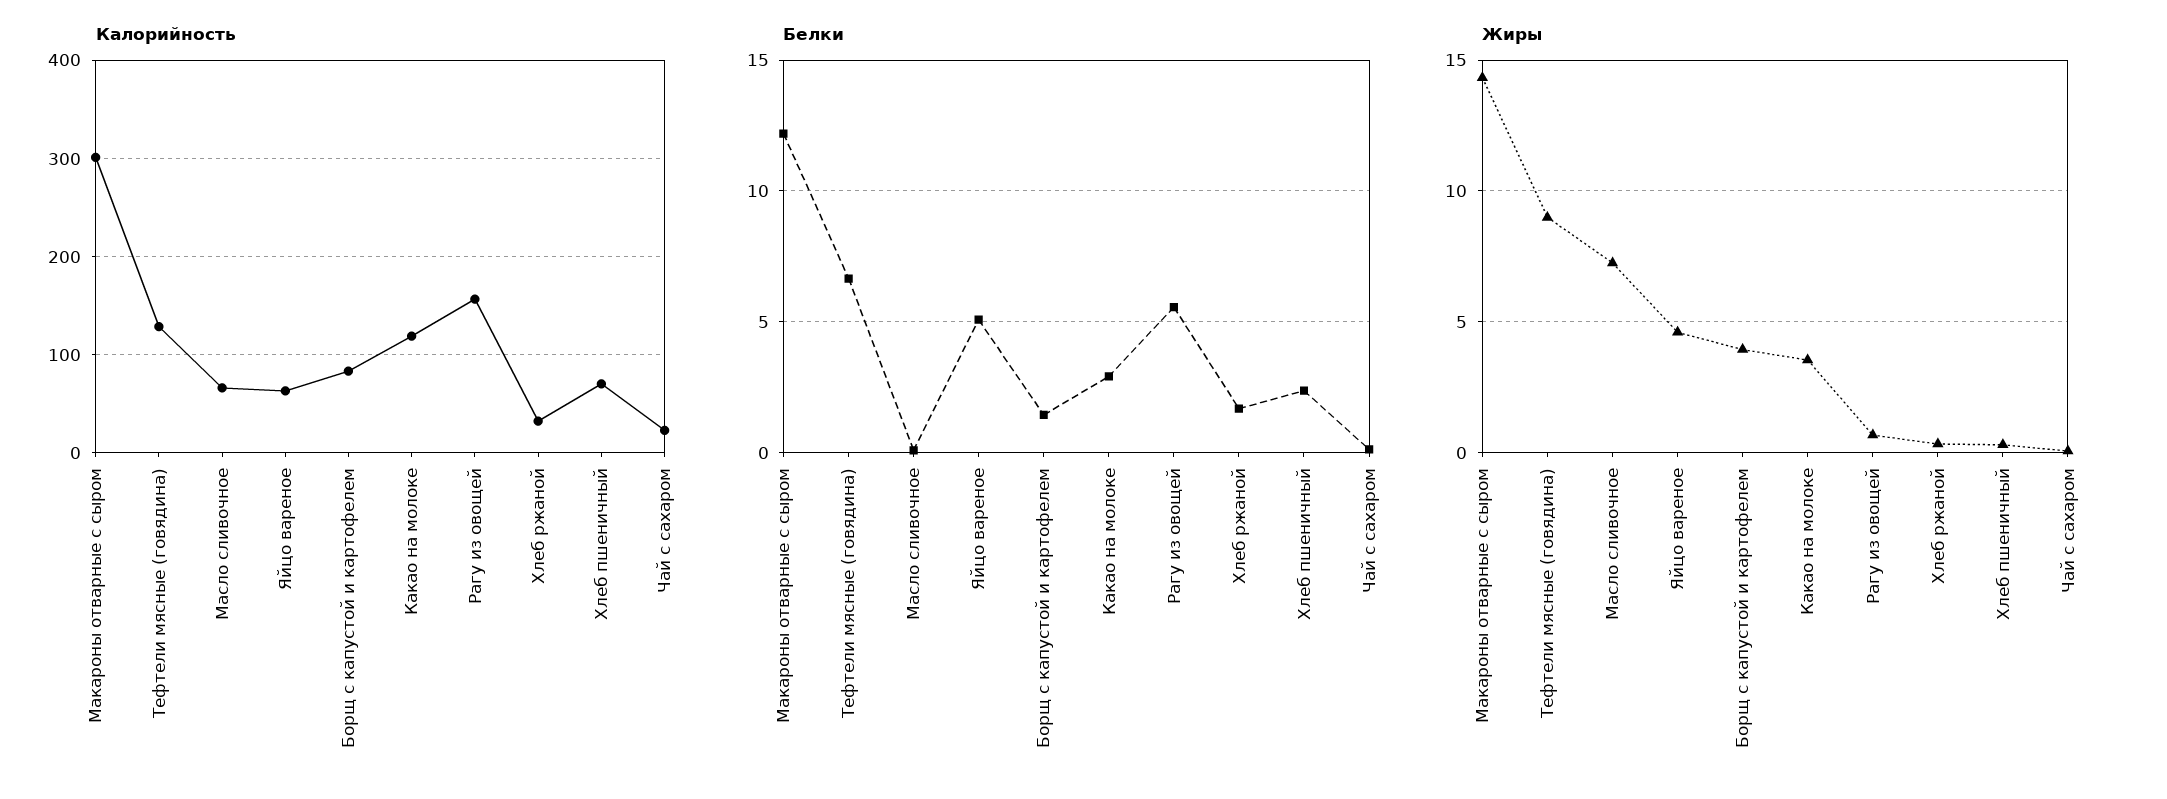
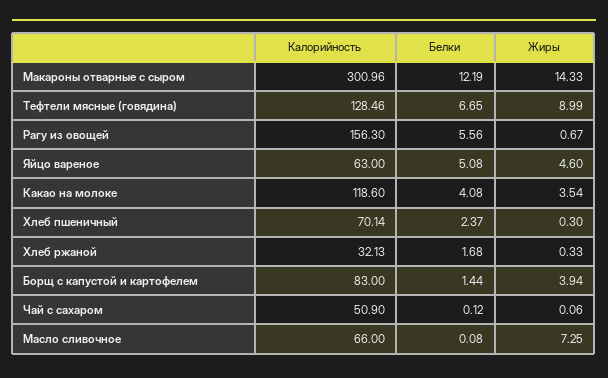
  {
    "Калорийность": {
      "Макароны отварные с сыром": 300.96,
      "Тефтели мясные (говядина)": 128.46,
      "Масло сливочное": 66,
      "Яйцо вареное": 63,
      "Борщ с капустой и картофелем": 83,
      "Какао на молоке": 118.6,
      "Рагу из овощей": 156.3,
      "Хлеб ржаной": 32.13,
      "Хлеб пшеничный": 70.14,
-     "Чай с сахаром": 20
+     "Чай с сахаром": 50.9
    },
    "Белки": {
      "Макароны отварные с сыром": 12.19,
      "Тефтели мясные (говядина)": 6.65,
      "Масло сливочное": 0.08,
      "Яйцо вареное": 5.08,
      "Борщ с капустой и картофелем": 1.44,
-     "Какао на молоке": 3,
+     "Какао на молоке": 4.08,
      "Рагу из овощей": 5.56,
      "Хлеб ржаной": 1.68,
      "Хлеб пшеничный": 2.37,
      "Чай с сахаром": 0.12
    },
    "Жиры": {
      "Макароны отварные с сыром": 14.33,
      "Тефтели мясные (говядина)": 8.99,
      "Масло сливочное": 7.25,
      "Яйцо вареное": 4.6,
      "Борщ с капустой и картофелем": 3.94,
      "Какао на молоке": 3.54,
      "Рагу из овощей": 0.67,
      "Хлеб ржаной": 0.33,
      "Хлеб пшеничный": 0.3,
      "Чай с сахаром": 0.06
    }
  }

